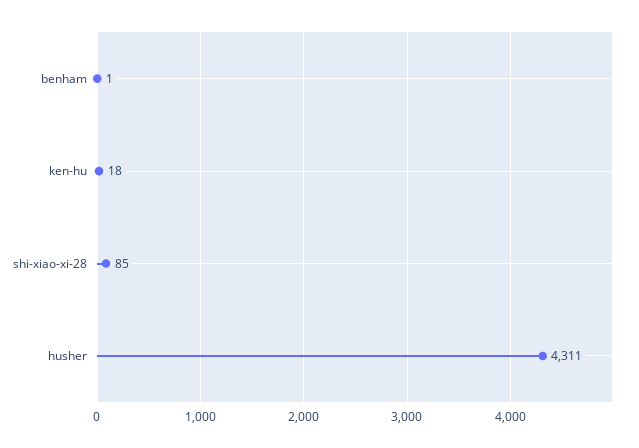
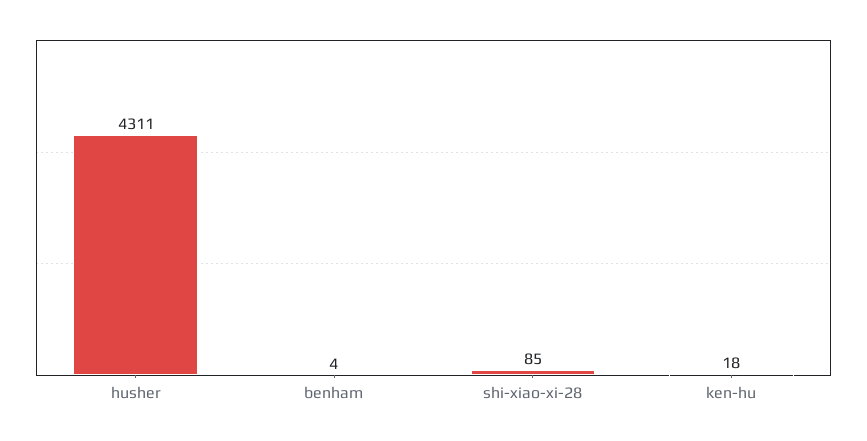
  {
-   "benham": 1,
+   "benham": 4,
    "ken-hu": 18,
    "shi-xiao-xi-28": 85,
    "husher": 4311
  }

